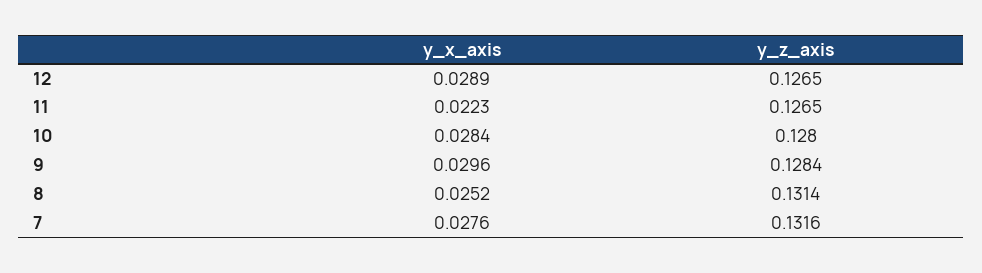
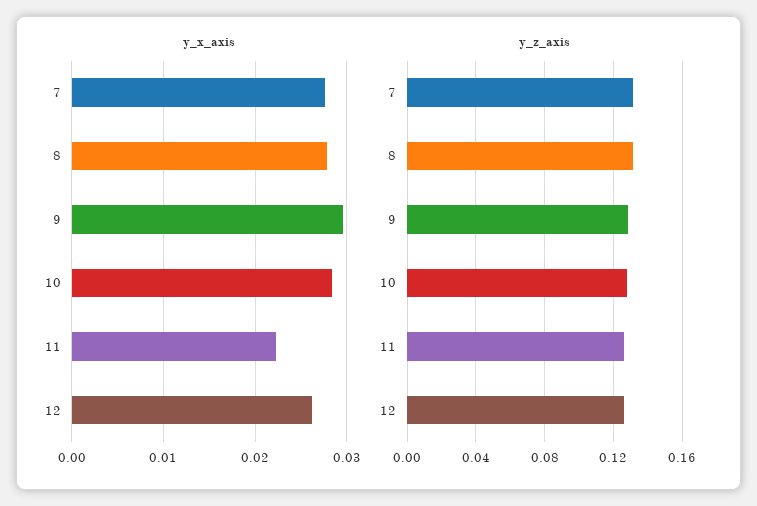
  {
    "y_x_axis": {
-     "12": 0.0289,
+     "12": 0.026,
      "11": 0.0223,
      "10": 0.0284,
      "9": 0.0296,
-     "8": 0.0252,
+     "8": 0.028,
      "7": 0.0276
    },
    "y_z_axis": {
      "12": 0.1265,
      "11": 0.1265,
      "10": 0.128,
      "9": 0.1284,
      "8": 0.1314,
      "7": 0.1316
    }
  }

